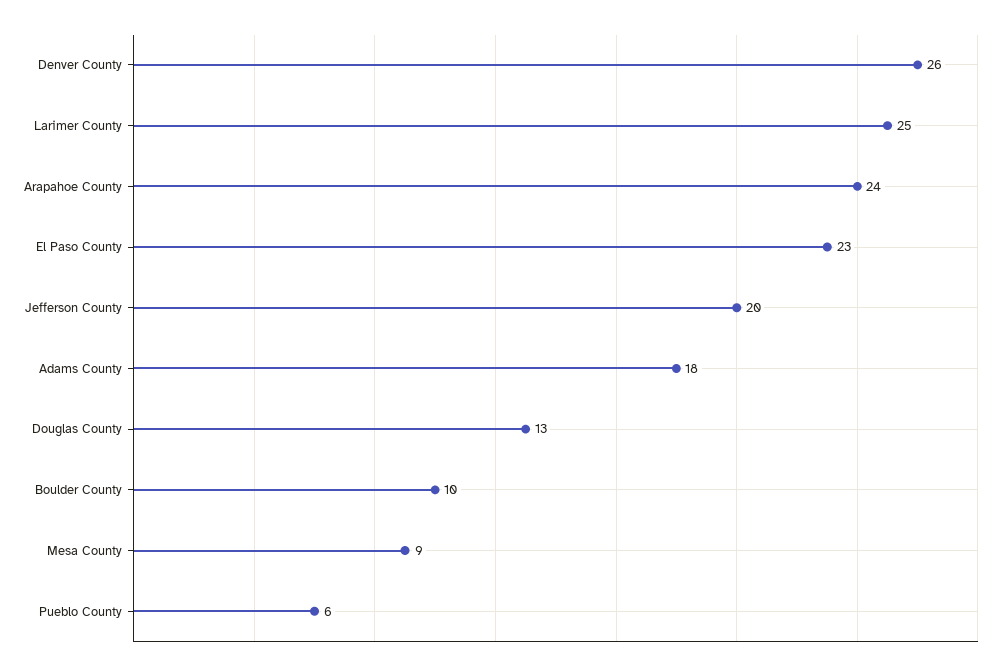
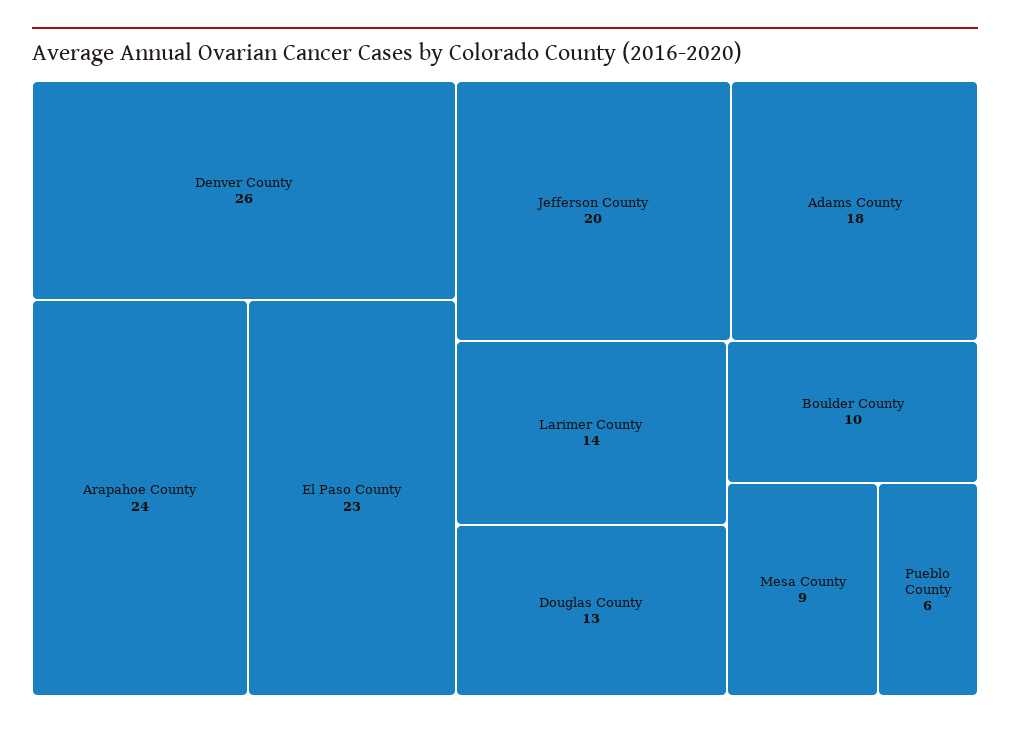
  {
    "Denver County": 26,
-   "Larimer County": 25,
+   "Larimer County": 14,
    "Arapahoe County": 24,
    "El Paso County": 23,
    "Jefferson County": 20,
    "Adams County": 18,
    "Douglas County": 13,
    "Boulder County": 10,
    "Mesa County": 9,
    "Pueblo County": 6
  }

